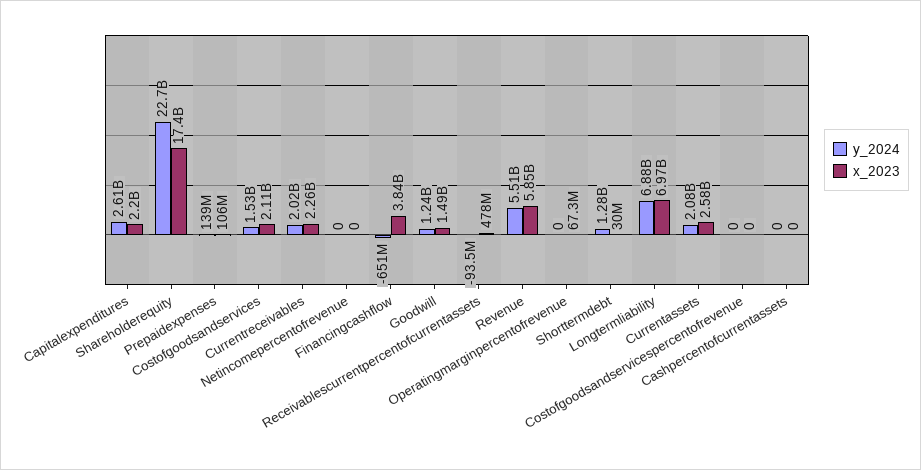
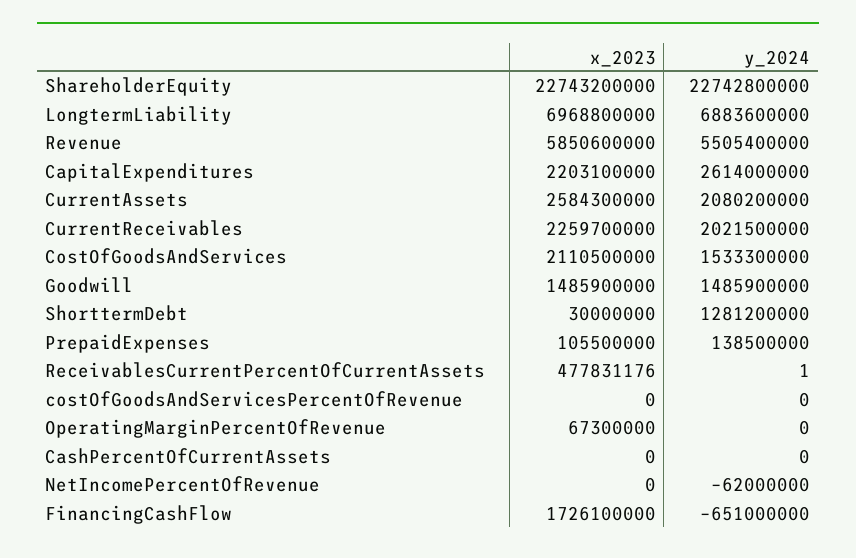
  {
    "y_2024": {
      "Capitalexpenditures": 2614000000,
      "Shareholderequity": 22742800000,
      "Prepaidexpenses": 138500000,
      "Costofgoodsandservices": 1533300000,
      "Currentreceivables": 2021500000,
-     "Netincomepercentofrevenue": 0,
+     "Netincomepercentofrevenue": -62000000,
      "Financingcashflow": -651000000,
-     "Goodwill": 1240000000,
+     "Goodwill": 1485900000,
-     "Receivablescurrentpercentofcurrentassets": -93500000,
+     "Receivablescurrentpercentofcurrentassets": 1,
      "Revenue": 5505400000,
      "Operatingmarginpercentofrevenue": 0,
      "Shorttermdebt": 1281200000,
      "Longtermliability": 6883600000,
      "Currentassets": 2080200000,
      "Costofgoodsandservicespercentofrevenue": 0,
      "Cashpercentofcurrentassets": 0
    },
    "x_2023": {
      "Capitalexpenditures": 2203100000,
-     "Shareholderequity": 17400000000,
+     "Shareholderequity": 22743200000,
      "Prepaidexpenses": 105500000,
      "Costofgoodsandservices": 2110500000,
      "Currentreceivables": 2259700000,
      "Netincomepercentofrevenue": 0,
-     "Financingcashflow": 3840000000,
+     "Financingcashflow": 1726100000,
      "Goodwill": 1485900000,
      "Receivablescurrentpercentofcurrentassets": 477831176,
      "Revenue": 5850600000,
      "Operatingmarginpercentofrevenue": 67300000,
      "Shorttermdebt": 30000000,
      "Longtermliability": 6968800000,
      "Currentassets": 2584300000,
      "Costofgoodsandservicespercentofrevenue": 0,
      "Cashpercentofcurrentassets": 0
    }
  }

